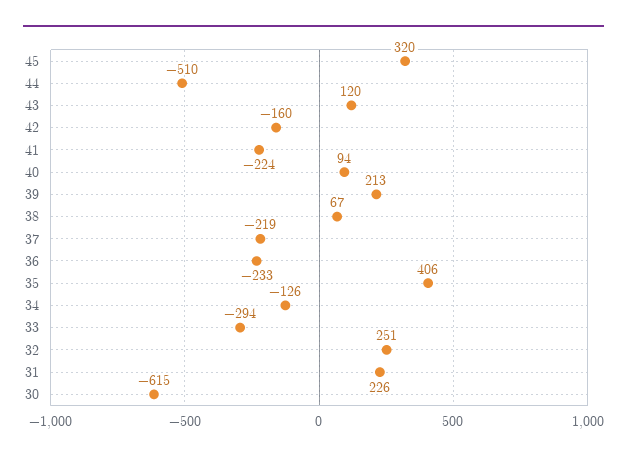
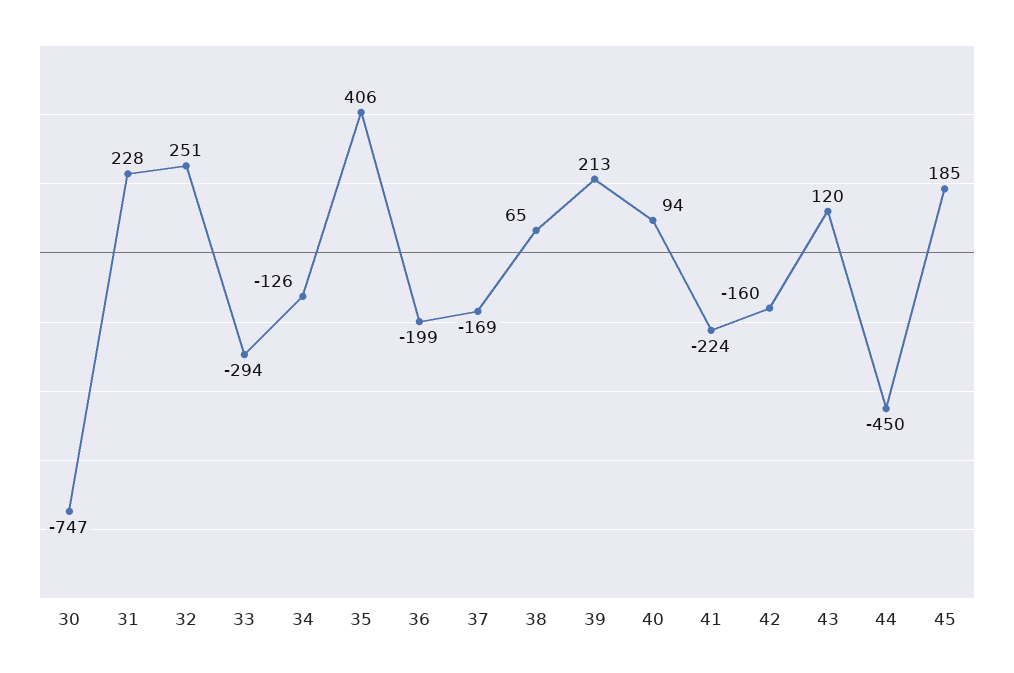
  {
-   "45": 320,
+   "45": 185,
-   "44": -510,
+   "44": -450,
    "43": 120,
    "42": -160,
    "41": -224,
    "40": 94,
    "39": 213,
-   "38": 67,
+   "38": 65,
-   "37": -219,
+   "37": -169,
-   "36": -233,
+   "36": -199,
    "35": 406,
    "34": -126,
    "33": -294,
    "32": 251,
-   "31": 226,
+   "31": 228,
-   "30": -615
+   "30": -747
  }

